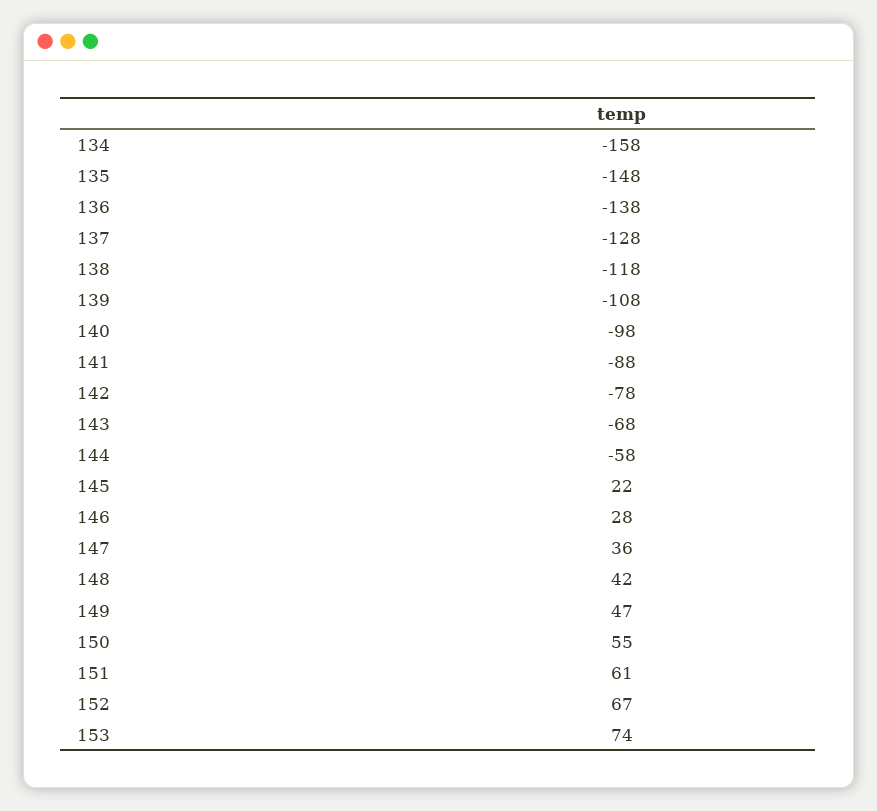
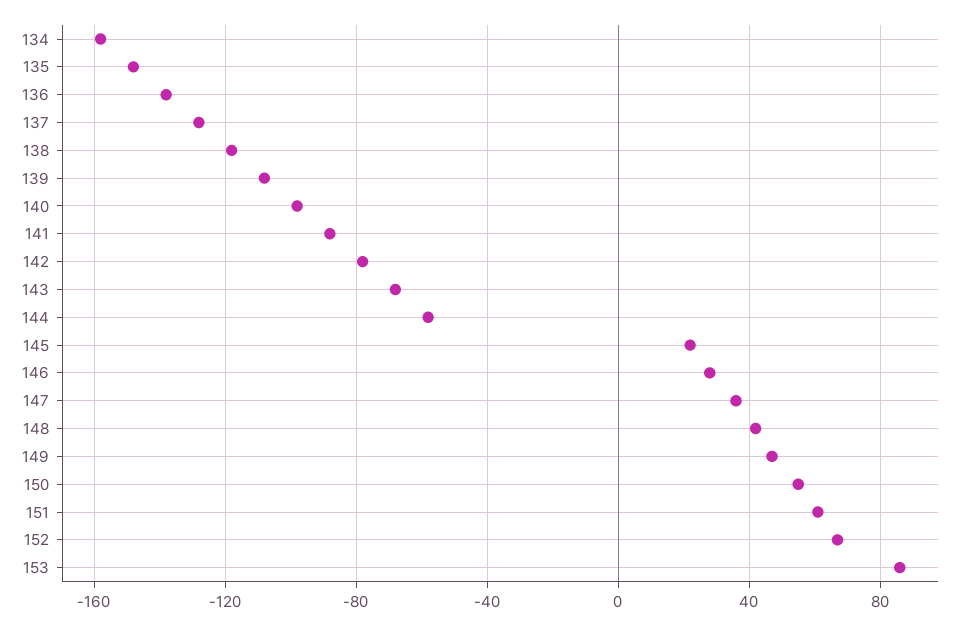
  {
    "134": -158,
    "135": -148,
    "136": -138,
    "137": -128,
    "138": -118,
    "139": -108,
    "140": -98,
    "141": -88,
    "142": -78,
    "143": -68,
    "144": -58,
    "145": 22,
    "146": 28,
    "147": 36,
    "148": 42,
    "149": 47,
    "150": 55,
    "151": 61,
    "152": 67,
-   "153": 74
+   "153": 85
  }

